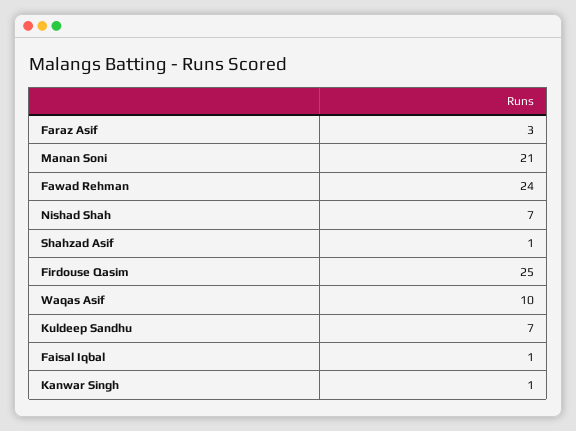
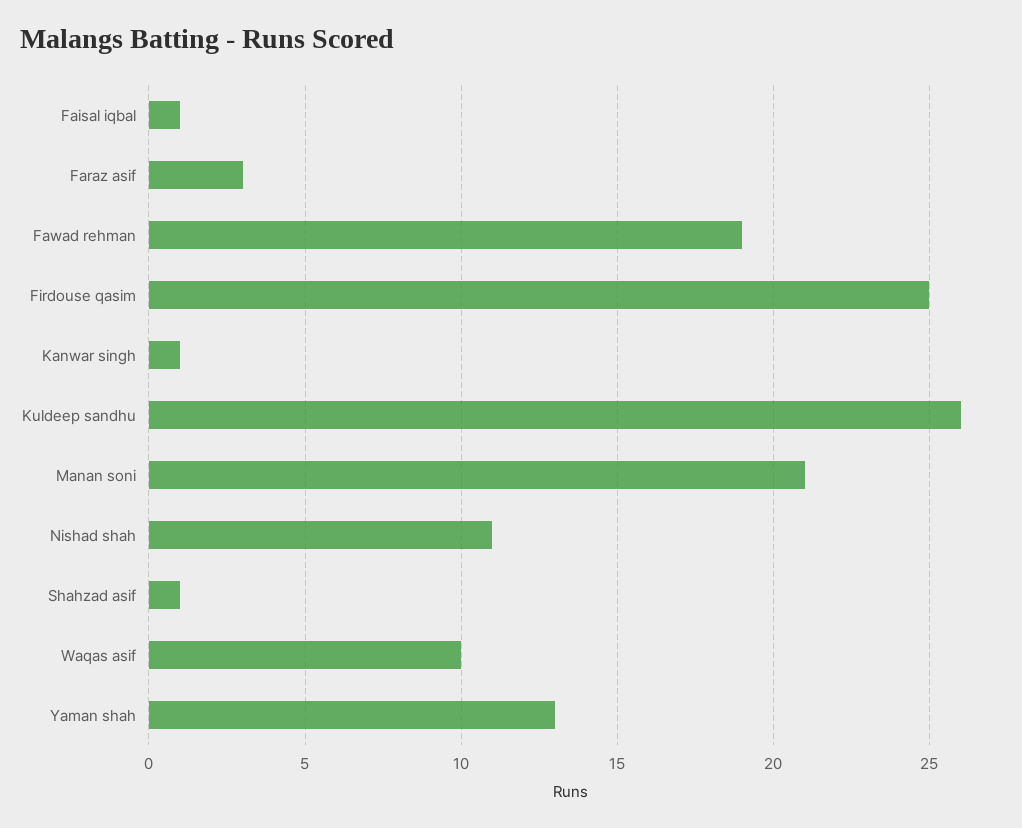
  {
    "Faraz Asif": 3,
    "Manan Soni": 21,
-   "Fawad Rehman": 24,
+   "Fawad Rehman": 19,
-   "Nishad Shah": 7,
+   "Nishad Shah": 11,
    "Shahzad Asif": 1,
    "Firdouse Qasim": 25,
    "Waqas Asif": 10,
-   "Kuldeep Sandhu": 7,
+   "Kuldeep Sandhu": 26,
    "Faisal Iqbal": 1,
-   "Kanwar Singh": 1
+   "Kanwar Singh": 1,
+   "Yaman shah": 13
  }

